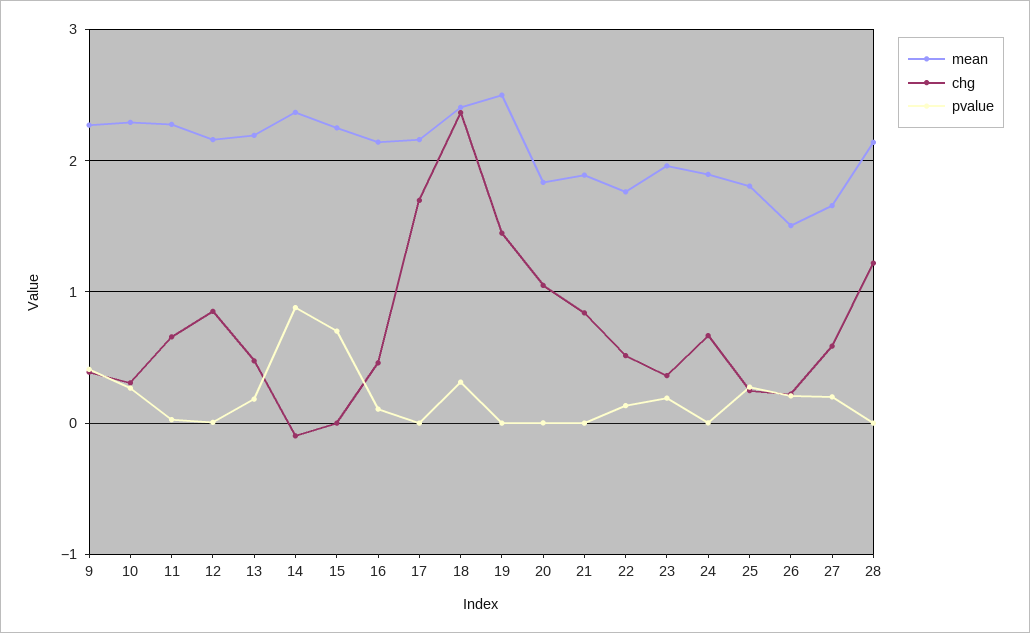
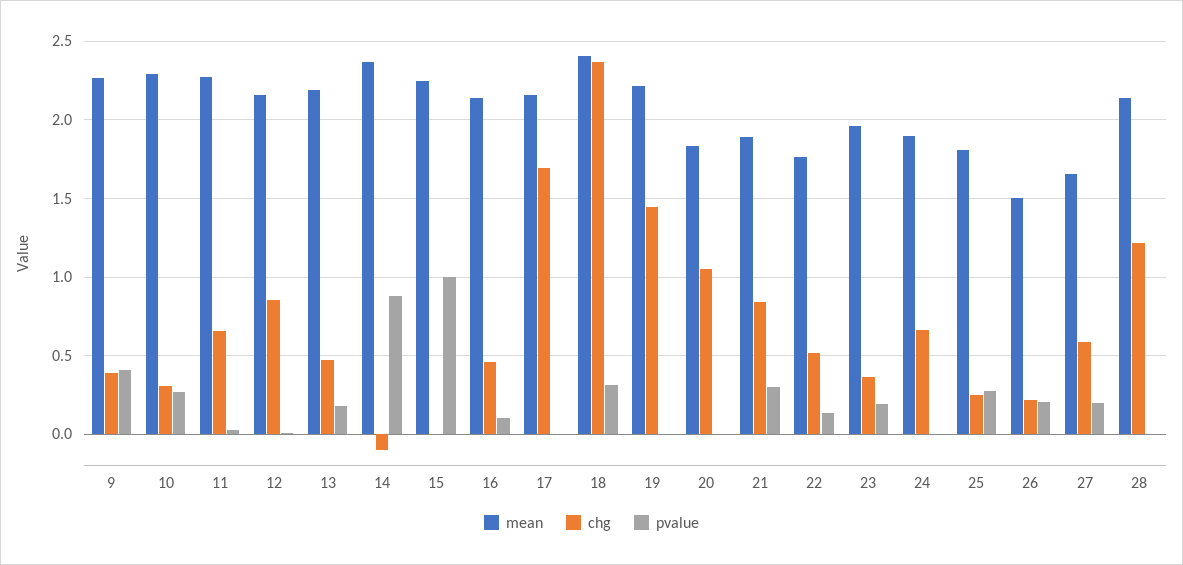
  {
    "mean": {
      "9": 2.25,
      "10": 2.3,
      "11": 2.3,
      "12": 2.15,
      "13": 2.2,
      "14": 2.35,
      "15": 2.25,
      "16": 2.15,
      "17": 2.15,
      "18": 2.4,
-     "19": 2.5,
+     "19": 2.2,
      "20": 1.85,
      "21": 1.9,
      "22": 1.75,
      "23": 1.95,
      "24": 1.9,
      "25": 1.8,
      "26": 1.5,
      "27": 1.65,
      "28": 2.15
    },
    "chg": {
      "9": 0.4,
      "10": 0.3,
      "11": 0.65,
      "12": 0.85,
      "13": 0.5,
      "14": -0.1,
      "15": 0,
      "16": 0.45,
      "17": 1.7,
      "18": 2.35,
      "19": 1.45,
      "20": 1.05,
      "21": 0.85,
      "22": 0.5,
      "23": 0.35,
      "24": 0.65,
      "25": 0.25,
      "26": 0.2,
      "27": 0.6,
      "28": 1.2
    },
    "pvalue": {
      "9": 0.4,
      "10": 0.25,
      "11": 0.05,
      "12": 0,
      "13": 0.2,
      "14": 0.9,
-     "15": 0.7,
+     "15": 1,
      "16": 0.1,
      "17": 0,
      "18": 0.3,
      "19": 0,
      "20": 0,
-     "21": 0,
+     "21": 0.3,
      "22": 0.15,
      "23": 0.2,
      "24": 0,
      "25": 0.3,
      "26": 0.2,
      "27": 0.2,
      "28": 0
    }
  }

